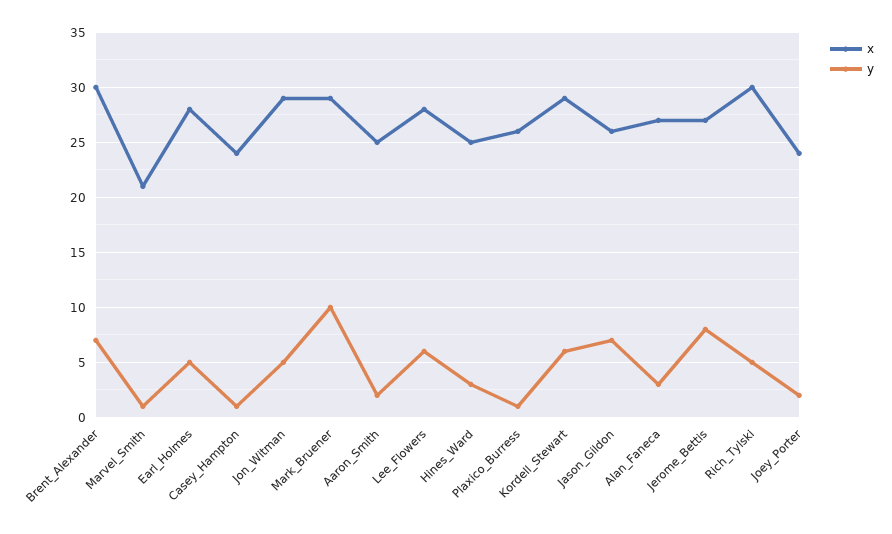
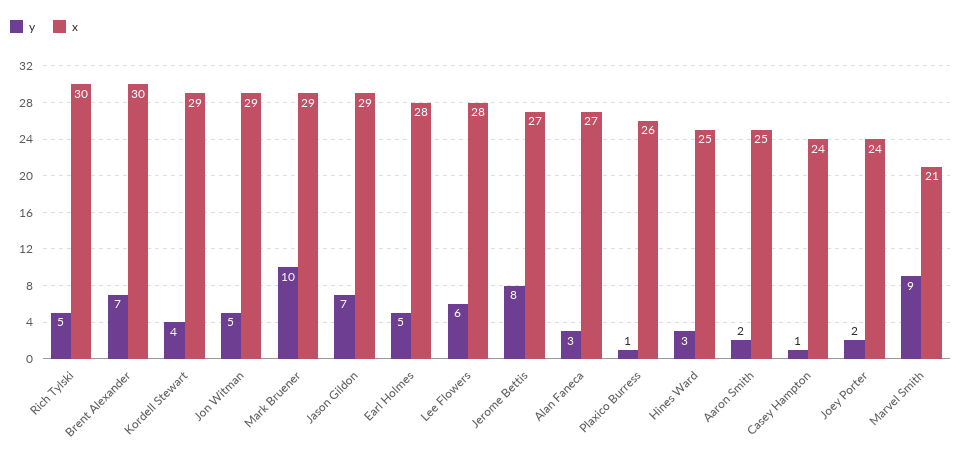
  {
    "x": {
      "Brent_Alexander": 30,
      "Marvel_Smith": 21,
      "Earl_Holmes": 28,
      "Casey_Hampton": 24,
      "Jon_Witman": 29,
      "Mark_Bruener": 29,
      "Aaron_Smith": 25,
      "Lee_Flowers": 28,
      "Hines_Ward": 25,
      "Plaxico_Burress": 26,
      "Kordell_Stewart": 29,
-     "Jason_Gildon": 26,
+     "Jason_Gildon": 29,
      "Alan_Faneca": 27,
      "Jerome_Bettis": 27,
      "Rich_Tylski": 30,
      "Joey_Porter": 24
    },
    "y": {
      "Brent_Alexander": 7,
-     "Marvel_Smith": 1,
+     "Marvel_Smith": 9,
      "Earl_Holmes": 5,
      "Casey_Hampton": 1,
      "Jon_Witman": 5,
      "Mark_Bruener": 10,
      "Aaron_Smith": 2,
      "Lee_Flowers": 6,
      "Hines_Ward": 3,
      "Plaxico_Burress": 1,
-     "Kordell_Stewart": 6,
+     "Kordell_Stewart": 4,
      "Jason_Gildon": 7,
      "Alan_Faneca": 3,
      "Jerome_Bettis": 8,
      "Rich_Tylski": 5,
      "Joey_Porter": 2
    }
  }

